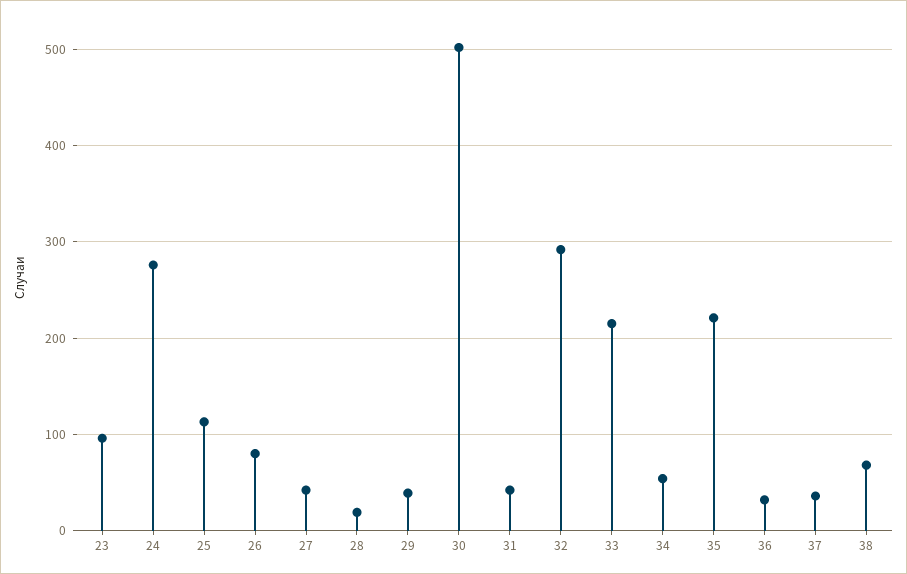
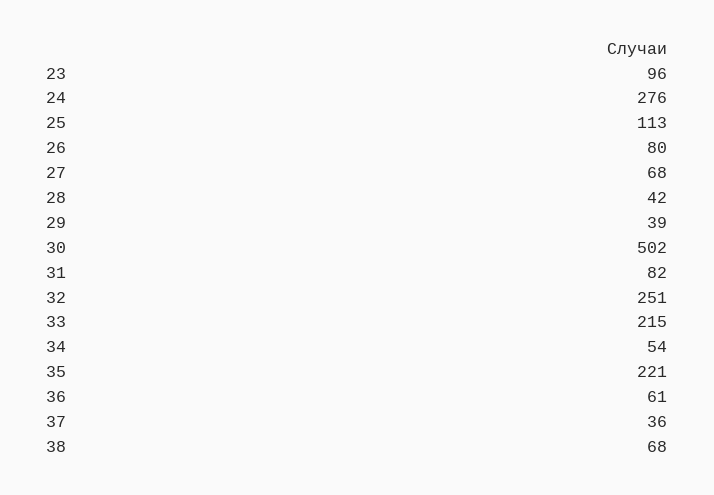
  {
    "23": 96,
    "24": 276,
    "25": 113,
    "26": 80,
-   "27": 40,
+   "27": 68,
-   "28": 20,
+   "28": 42,
    "29": 39,
    "30": 502,
-   "31": 40,
+   "31": 82,
-   "32": 290,
+   "32": 251,
    "33": 215,
    "34": 54,
    "35": 221,
-   "36": 30,
+   "36": 61,
    "37": 36,
    "38": 68
  }

